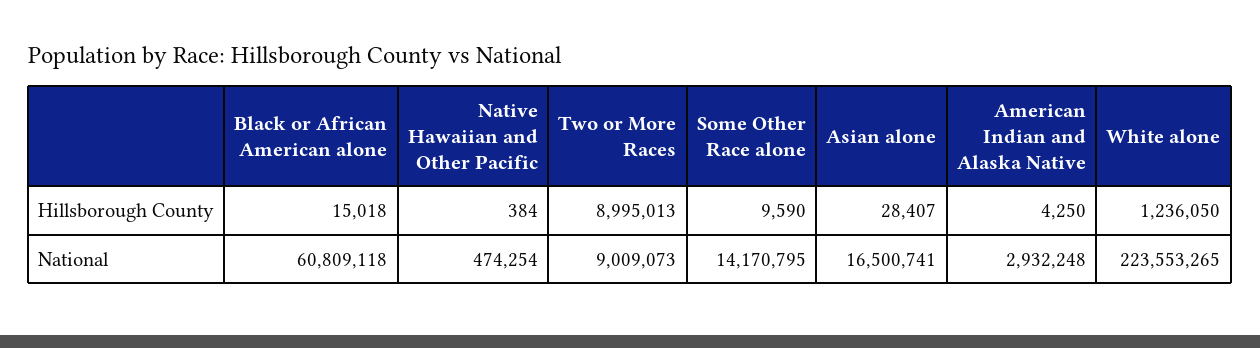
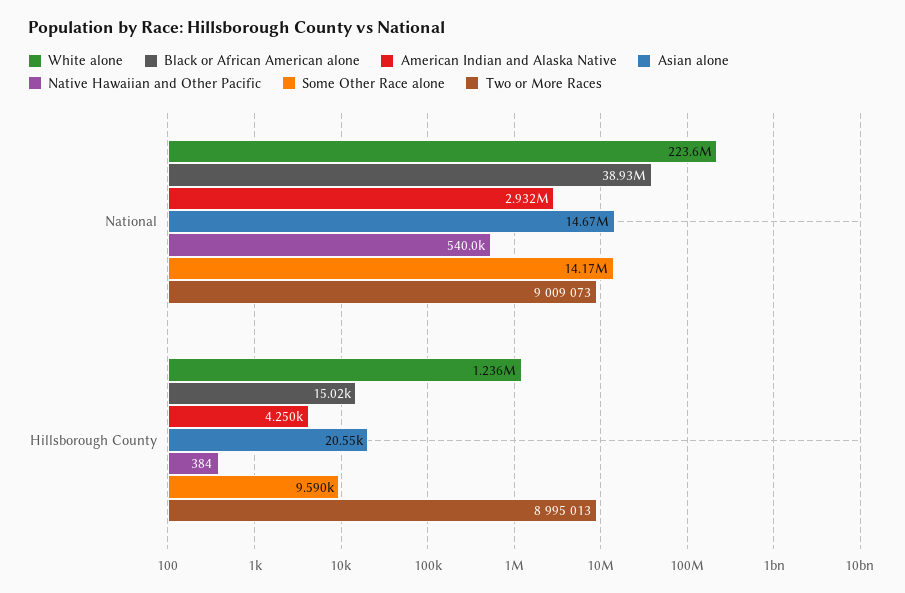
  {
    "Black or African American alone": {
      "Hillsborough County": 15018,
-     "National": 60809118
+     "National": 38930000
    },
    "Native Hawaiian and Other Pacific": {
      "Hillsborough County": 384,
-     "National": 474254
+     "National": 540000
    },
    "Two or More Races": {
      "Hillsborough County": 8995013,
      "National": 9009073
    },
    "Some Other Race alone": {
      "Hillsborough County": 9590,
      "National": 14170795
    },
    "Asian alone": {
-     "Hillsborough County": 28407,
+     "Hillsborough County": 20550,
-     "National": 16500741
+     "National": 14670000
    },
    "American Indian and Alaska Native": {
      "Hillsborough County": 4250,
      "National": 2932248
    },
    "White alone": {
      "Hillsborough County": 1236050,
      "National": 223553265
    }
  }

